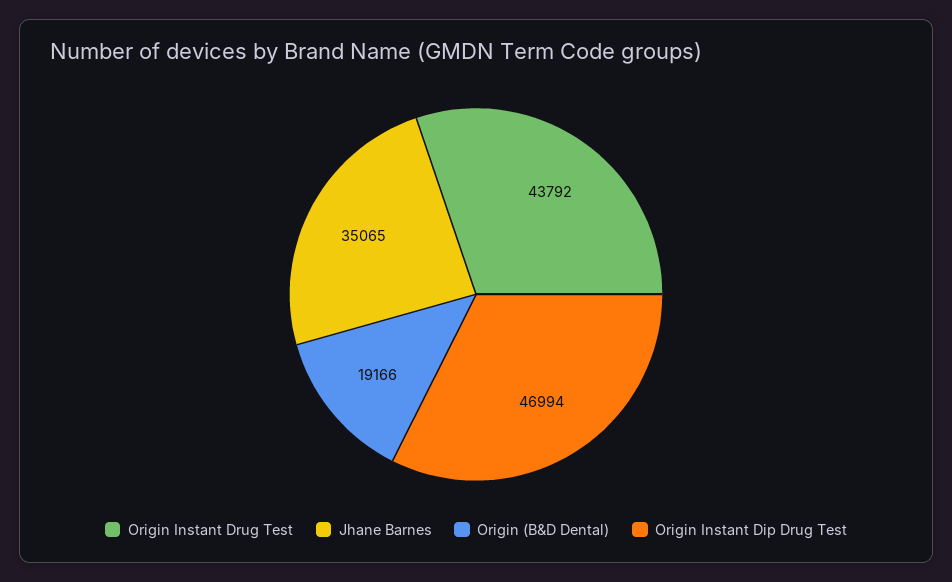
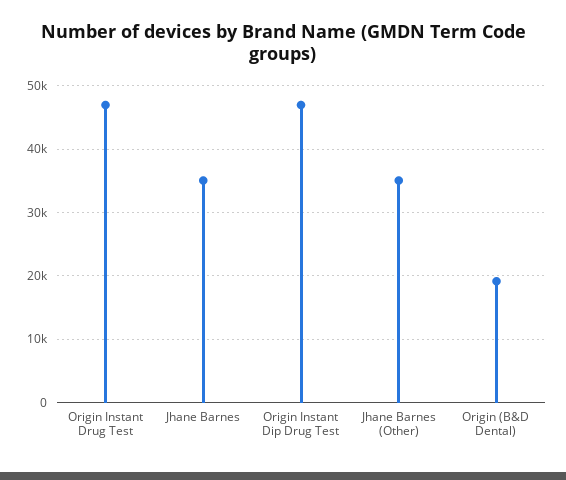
  {
-   "Origin Instant Drug Test": 43792,
+   "Origin Instant Drug Test": 47000,
    "Jhane Barnes": 35065,
    "Origin (B&D Dental)": 19166,
-   "Origin Instant Dip Drug Test": 46994
+   "Origin Instant Dip Drug Test": 46994,
+   "Jhane Barnes (Other)": 35000
  }

